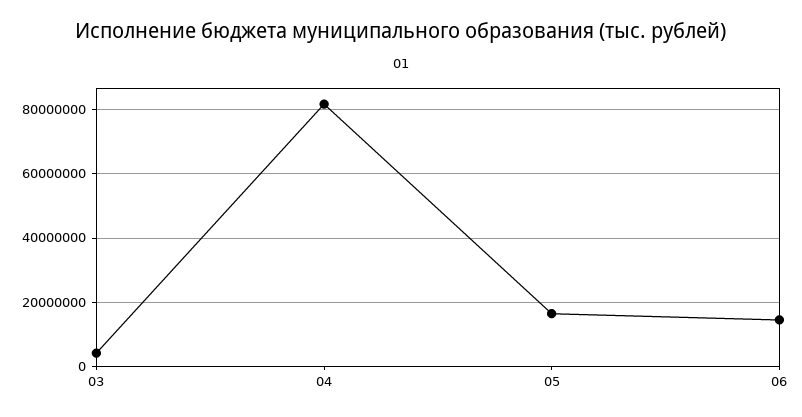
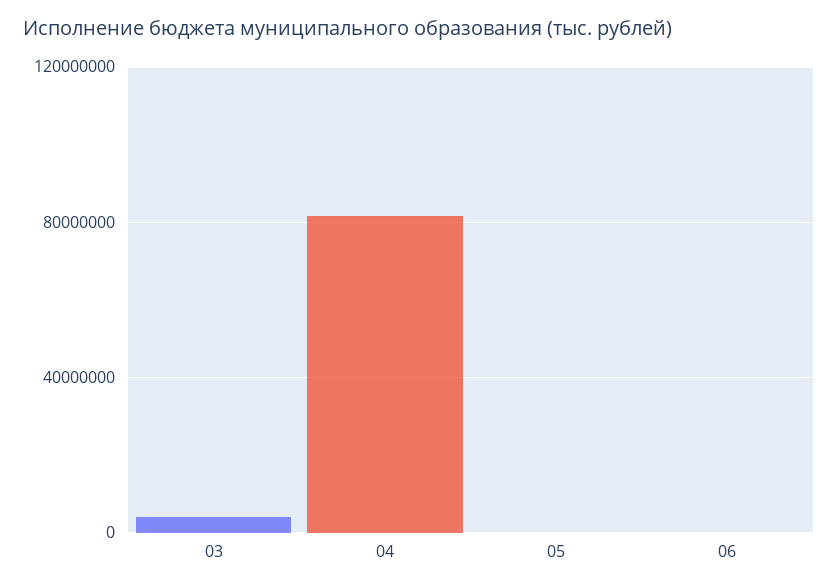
  {
    "03": 4000000,
    "04": 82000000,
-   "05": 16000000,
+   "05": 0,
-   "06": 14000000
+   "06": 0
  }

